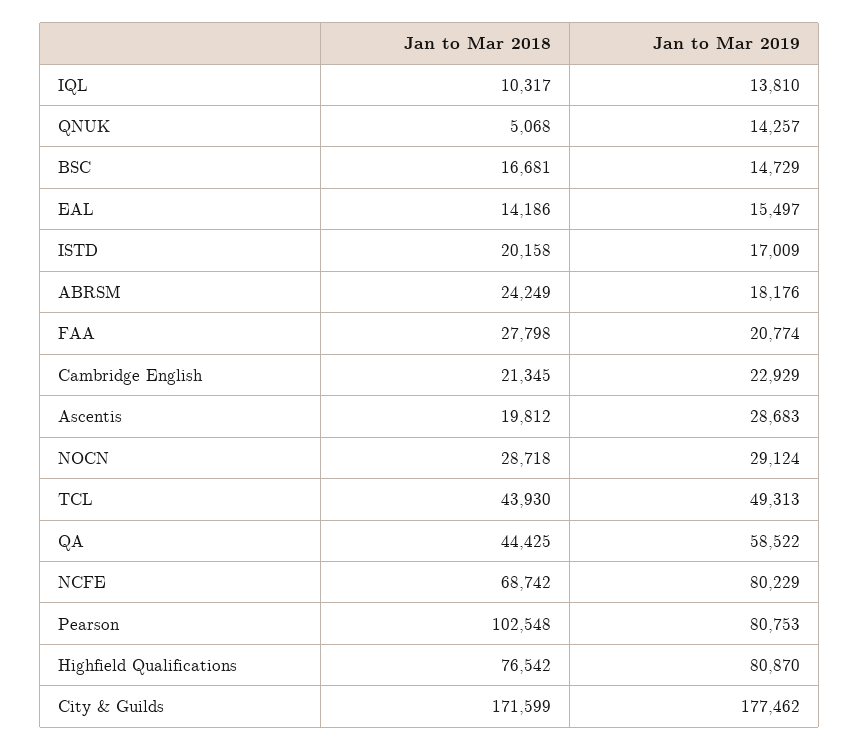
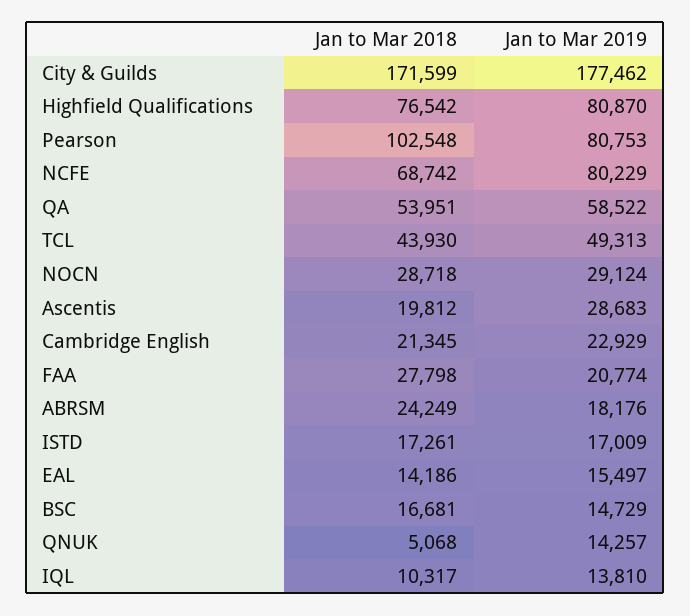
  {
    "Jan to Mar 2018": {
      "IQL": 10317,
      "QNUK": 5068,
      "BSC": 16681,
      "EAL": 14186,
-     "ISTD": 20158,
+     "ISTD": 17261,
      "ABRSM": 24249,
      "FAA": 27798,
      "Cambridge English": 21345,
      "Ascentis": 19812,
      "NOCN": 28718,
      "TCL": 43930,
-     "QA": 44425,
+     "QA": 53951,
      "NCFE": 68742,
      "Pearson": 102548,
      "Highfield Qualifications": 76542,
      "City & Guilds": 171599
    },
    "Jan to Mar 2019": {
      "IQL": 13810,
      "QNUK": 14257,
      "BSC": 14729,
      "EAL": 15497,
      "ISTD": 17009,
      "ABRSM": 18176,
      "FAA": 20774,
      "Cambridge English": 22929,
      "Ascentis": 28683,
      "NOCN": 29124,
      "TCL": 49313,
      "QA": 58522,
      "NCFE": 80229,
      "Pearson": 80753,
      "Highfield Qualifications": 80870,
      "City & Guilds": 177462
    }
  }

